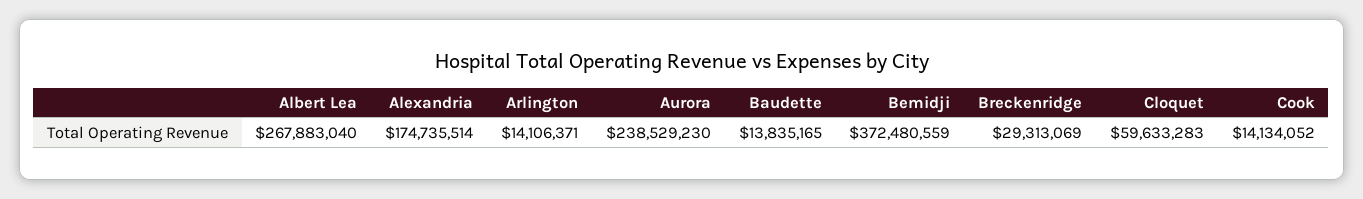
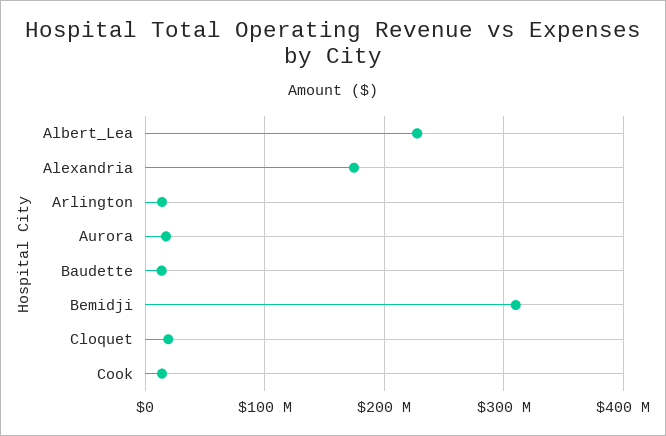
  {
-   "Albert Lea": 267883040,
+   "Albert Lea": 230000000,
    "Alexandria": 174735514,
    "Arlington": 14106371,
-   "Aurora": 238529230,
+   "Aurora": 20000000,
    "Baudette": 13835165,
-   "Bemidji": 372480559,
+   "Bemidji": 310000000,
-   "Breckenridge": 29313069,
-   "Cloquet": 59633283,
+   "Cloquet": 20000000,
    "Cook": 14134052
  }

